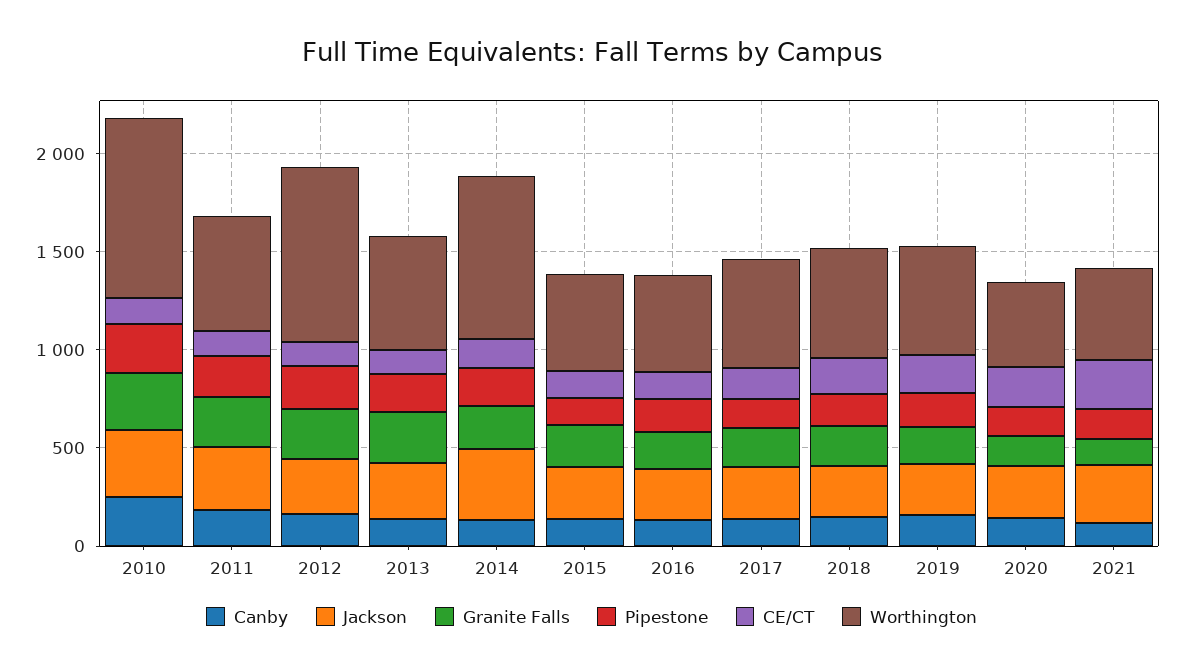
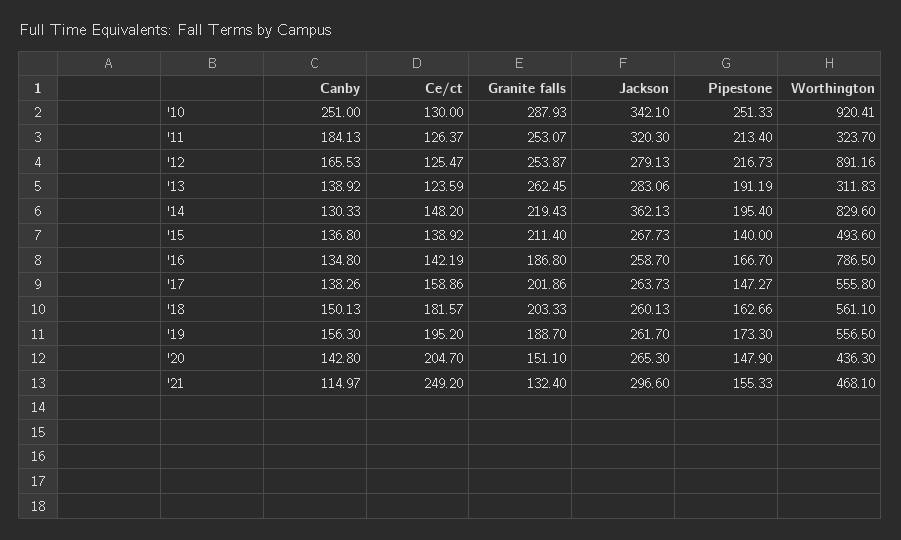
  {
    "Canby": {
      "2010": 251,
      "2011": 184.13,
      "2012": 165.53,
      "2013": 138.92,
      "2014": 130.33,
      "2015": 136.8,
      "2016": 134.8,
      "2017": 138.26,
      "2018": 150.13,
      "2019": 156.3,
      "2020": 142.8,
      "2021": 114.97
    },
    "Jackson": {
      "2010": 342.1,
      "2011": 320.3,
      "2012": 279.13,
      "2013": 283.06,
      "2014": 362.13,
      "2015": 267.73,
      "2016": 258.7,
      "2017": 263.73,
      "2018": 260.13,
      "2019": 261.7,
      "2020": 265.3,
      "2021": 296.6
    },
    "Granite Falls": {
      "2010": 287.93,
      "2011": 253.07,
      "2012": 253.87,
      "2013": 262.45,
      "2014": 219.43,
      "2015": 211.4,
      "2016": 186.8,
      "2017": 201.86,
      "2018": 203.33,
      "2019": 188.7,
      "2020": 151.1,
      "2021": 132.4
    },
    "Pipestone": {
      "2010": 251.33,
      "2011": 213.4,
      "2012": 216.73,
      "2013": 191.19,
      "2014": 195.4,
      "2015": 140,
      "2016": 166.7,
      "2017": 147.27,
      "2018": 162.66,
      "2019": 173.3,
      "2020": 147.9,
      "2021": 155.33
    },
    "CE/CT": {
      "2010": 130,
      "2011": 126.37,
      "2012": 125.47,
      "2013": 123.59,
      "2014": 148.2,
      "2015": 138.92,
      "2016": 142.19,
      "2017": 158.86,
      "2018": 181.57,
      "2019": 195.2,
      "2020": 204.7,
      "2021": 249.2
    },
    "Worthington": {
      "2010": 920.41,
-     "2011": 600,
+     "2011": 323.7,
      "2012": 891.16,
-     "2013": 600,
+     "2013": 311.83,
      "2014": 829.6,
      "2015": 493.6,
-     "2016": 500,
+     "2016": 786.5,
      "2017": 555.8,
      "2018": 561.1,
      "2019": 556.5,
      "2020": 436.3,
      "2021": 468.1
    }
  }

